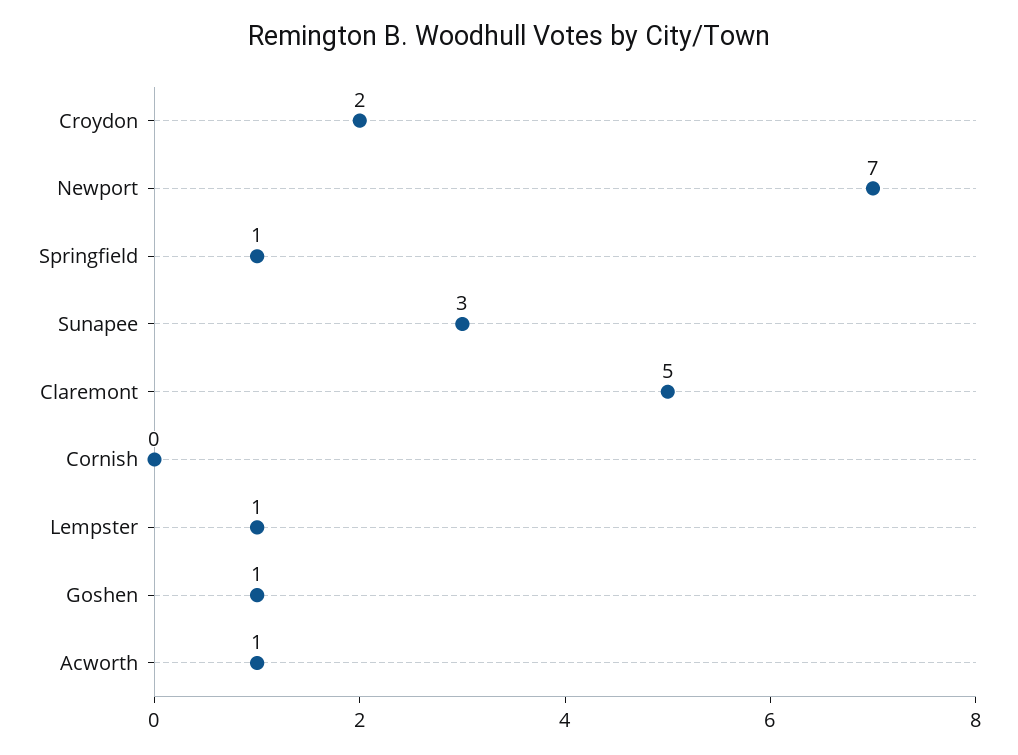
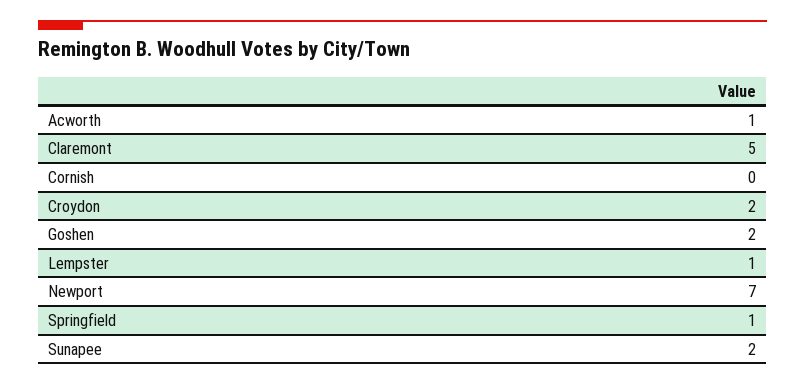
  {
    "Croydon": 2,
    "Newport": 7,
    "Springfield": 1,
-   "Sunapee": 3,
+   "Sunapee": 2,
    "Claremont": 5,
    "Cornish": 0,
    "Lempster": 1,
-   "Goshen": 1,
+   "Goshen": 2,
    "Acworth": 1
  }

